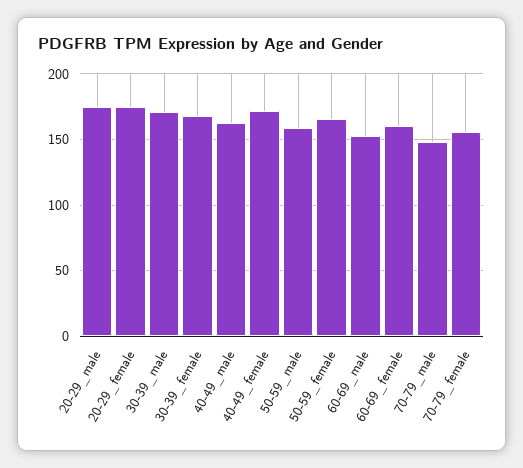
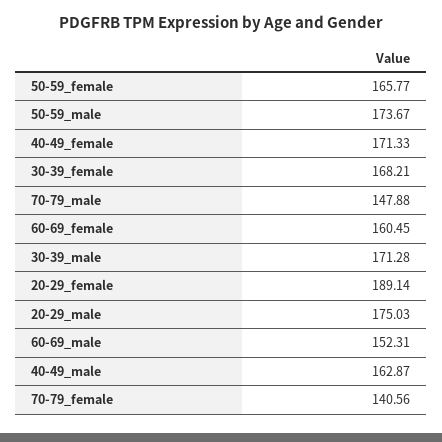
  {
    "20-29_male": 175.03,
-   "20-29_female": 175,
+   "20-29_female": 189.14,
    "30-39_male": 171.28,
    "30-39_female": 168.21,
    "40-49_male": 162.87,
    "40-49_female": 171.33,
-   "50-59_male": 160,
+   "50-59_male": 173.67,
    "50-59_female": 165.77,
    "60-69_male": 152.31,
    "60-69_female": 160.45,
    "70-79_male": 147.88,
-   "70-79_female": 155
+   "70-79_female": 140.56
  }

